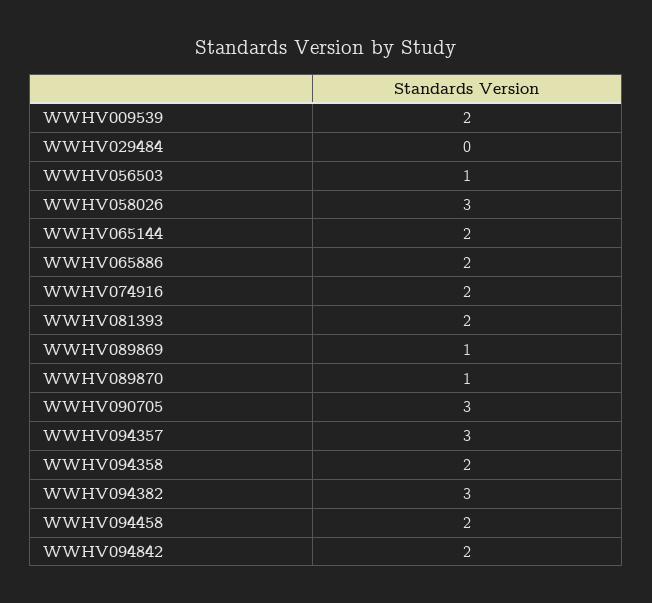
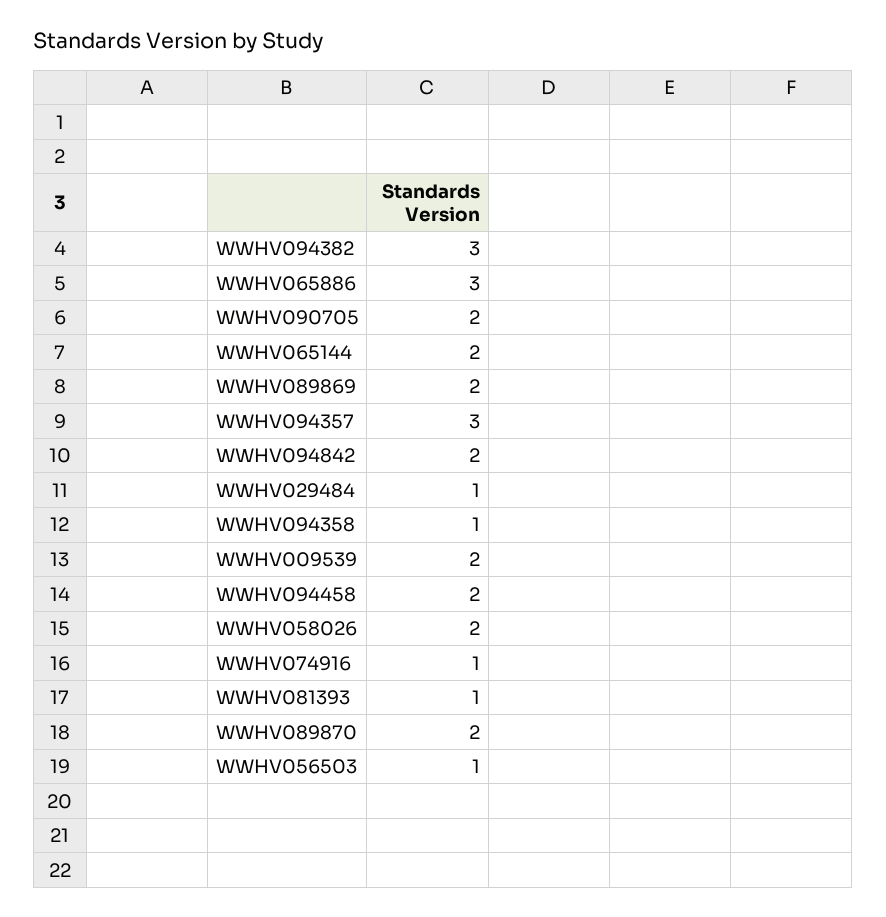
  {
    "WWHV009539": 2,
-   "WWHV029484": 0,
+   "WWHV029484": 1,
    "WWHV056503": 1,
-   "WWHV058026": 3,
+   "WWHV058026": 2,
    "WWHV065144": 2,
-   "WWHV065886": 2,
+   "WWHV065886": 3,
-   "WWHV074916": 2,
+   "WWHV074916": 1,
-   "WWHV081393": 2,
+   "WWHV081393": 1,
-   "WWHV089869": 1,
+   "WWHV089869": 2,
-   "WWHV089870": 1,
+   "WWHV089870": 2,
-   "WWHV090705": 3,
+   "WWHV090705": 2,
    "WWHV094357": 3,
-   "WWHV094358": 2,
+   "WWHV094358": 1,
    "WWHV094382": 3,
    "WWHV094458": 2,
    "WWHV094842": 2
  }

